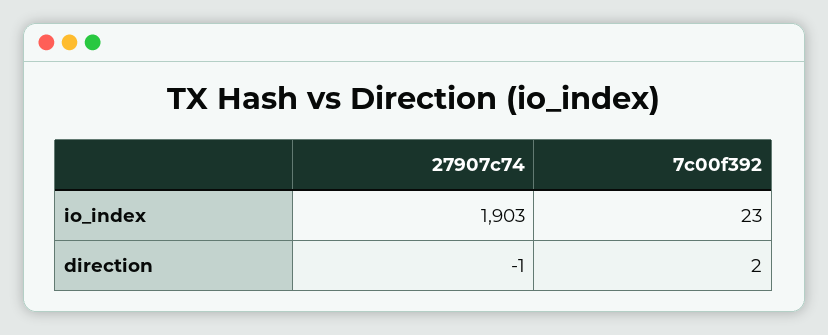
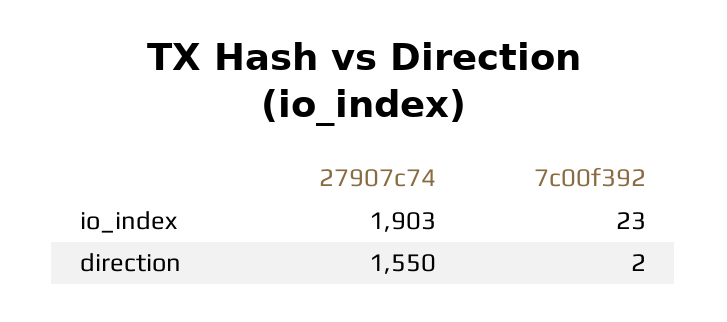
  {
    "27907c74": {
      "io_index": 1903,
-     "direction": -1
+     "direction": 1550
    },
    "7c00f392": {
      "io_index": 23,
      "direction": 2
    }
  }

